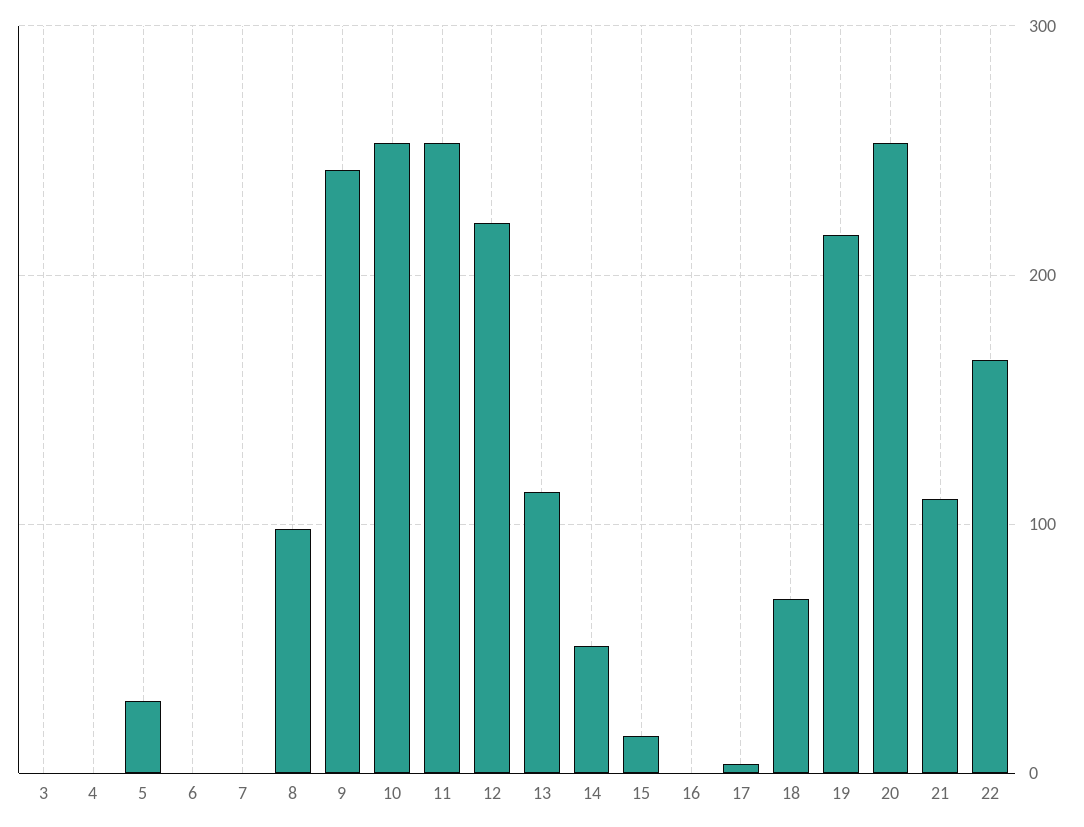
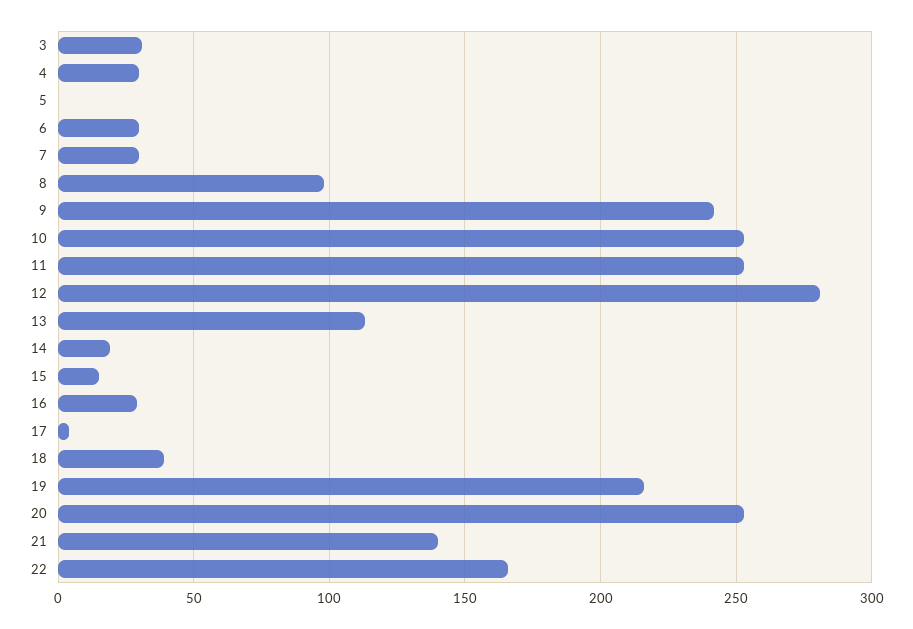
  {
-   "3": 0,
+   "3": 30,
-   "4": 0,
+   "4": 30,
-   "5": 30,
+   "5": 0,
-   "6": 0,
+   "6": 30,
-   "7": 0,
+   "7": 30,
    "8": 100,
    "9": 240,
    "10": 255,
    "11": 255,
-   "12": 220,
+   "12": 280,
    "13": 115,
-   "14": 50,
+   "14": 20,
    "15": 15,
-   "16": 0,
+   "16": 30,
    "17": 5,
-   "18": 70,
+   "18": 40,
    "19": 215,
    "20": 255,
-   "21": 110,
+   "21": 140,
    "22": 165
  }

